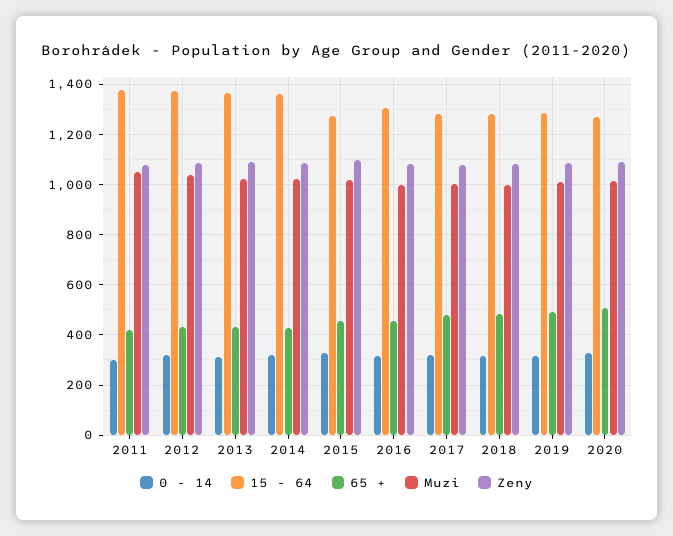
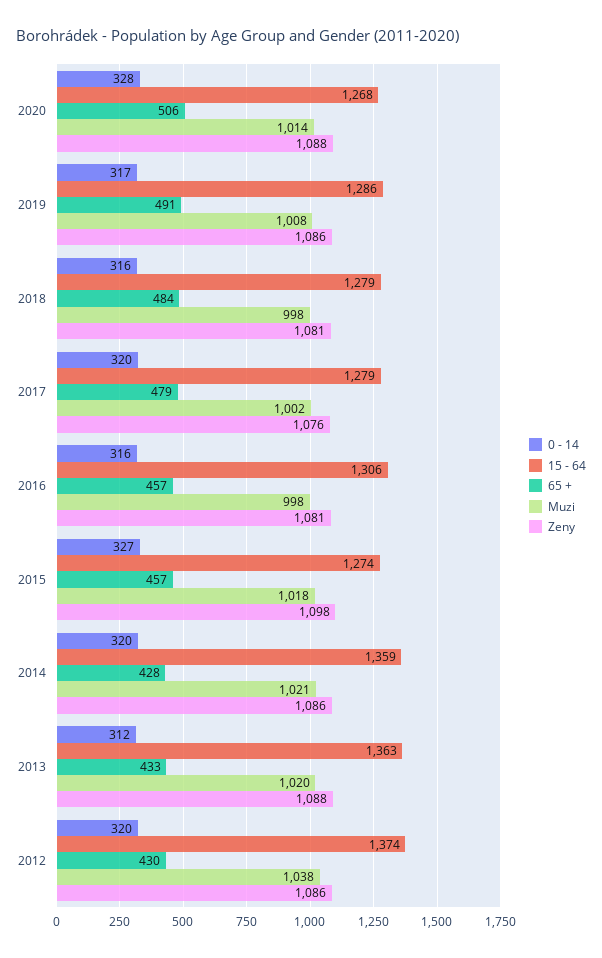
  {
    "0 - 14": {
-     "2011": 300,
      "2012": 320,
      "2013": 312,
      "2014": 320,
      "2015": 327,
      "2016": 316,
      "2017": 320,
      "2018": 316,
      "2019": 317,
      "2020": 328
    },
    "15 - 64": {
-     "2011": 1375,
      "2012": 1374,
      "2013": 1363,
      "2014": 1359,
      "2015": 1274,
      "2016": 1306,
      "2017": 1279,
      "2018": 1279,
      "2019": 1286,
      "2020": 1268
    },
    "65 +": {
-     "2011": 425,
      "2012": 430,
      "2013": 433,
      "2014": 428,
      "2015": 457,
      "2016": 457,
      "2017": 479,
      "2018": 484,
      "2019": 491,
      "2020": 506
    },
    "Muzi": {
-     "2011": 1050,
      "2012": 1038,
      "2013": 1020,
      "2014": 1021,
      "2015": 1018,
      "2016": 998,
      "2017": 1002,
      "2018": 998,
      "2019": 1008,
      "2020": 1014
    },
    "Zeny": {
-     "2011": 1075,
      "2012": 1086,
      "2013": 1088,
      "2014": 1086,
      "2015": 1098,
      "2016": 1081,
      "2017": 1076,
      "2018": 1081,
      "2019": 1086,
      "2020": 1088
    }
  }

